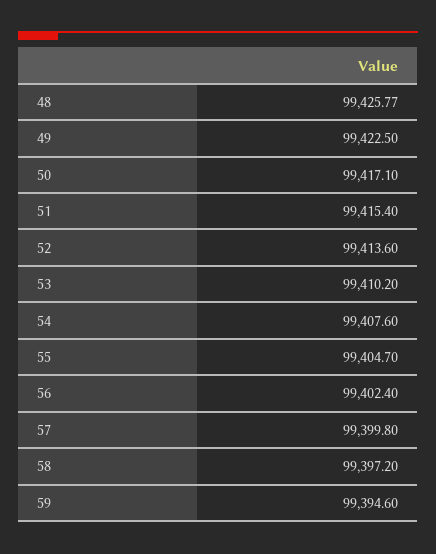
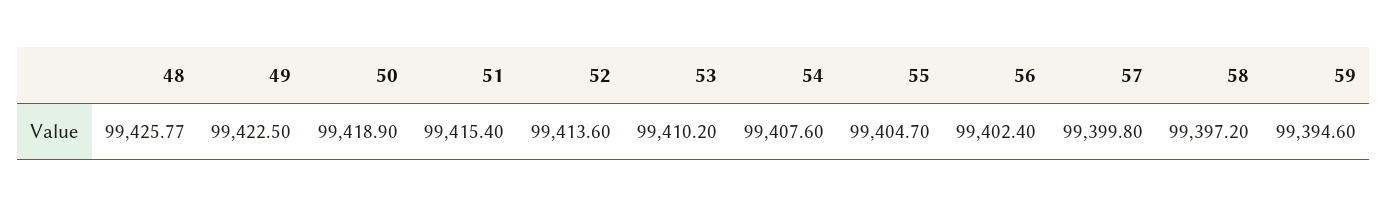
  {
    "48": 99425.77,
    "49": 99422.5,
-   "50": 99417.1,
+   "50": 99418.9,
    "51": 99415.4,
    "52": 99413.6,
    "53": 99410.2,
    "54": 99407.6,
    "55": 99404.7,
    "56": 99402.4,
    "57": 99399.8,
    "58": 99397.2,
    "59": 99394.6
  }

